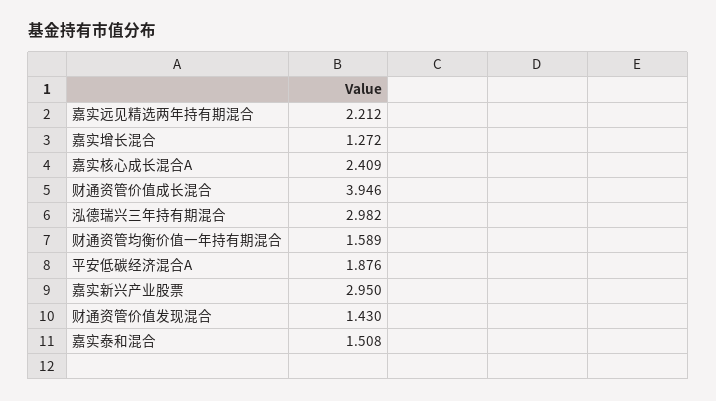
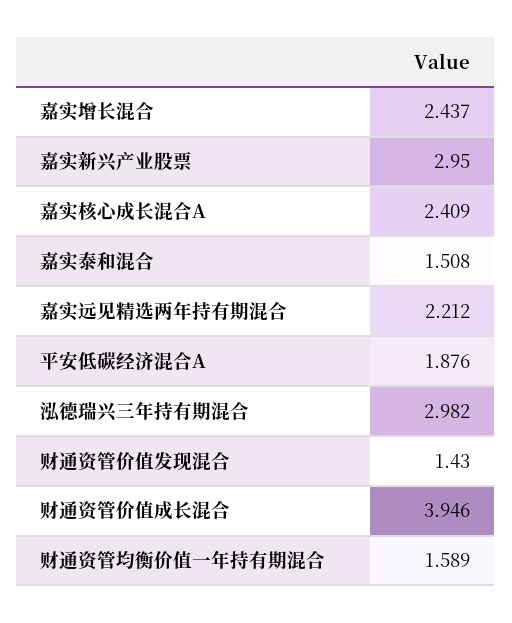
  {
    "嘉实远见精选两年持有期混合": 2.212,
-   "嘉实增长混合": 1.272,
+   "嘉实增长混合": 2.437,
    "嘉实核心成长混合A": 2.409,
    "财通资管价值成长混合": 3.946,
    "泓德瑞兴三年持有期混合": 2.982,
    "财通资管均衡价值一年持有期混合": 1.589,
    "平安低碳经济混合A": 1.876,
    "嘉实新兴产业股票": 2.95,
    "财通资管价值发现混合": 1.43,
    "嘉实泰和混合": 1.508
  }

